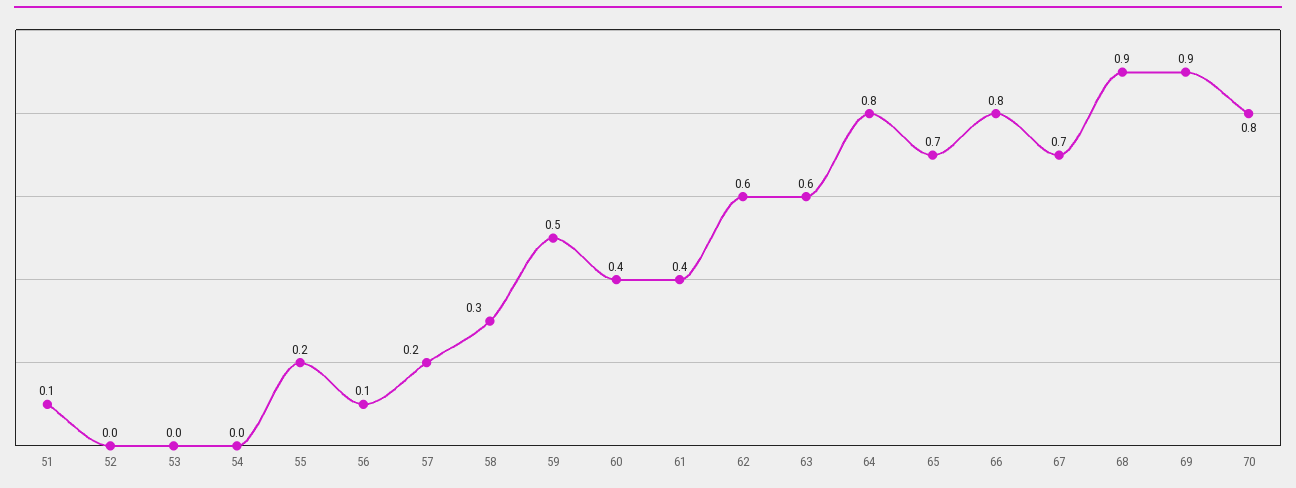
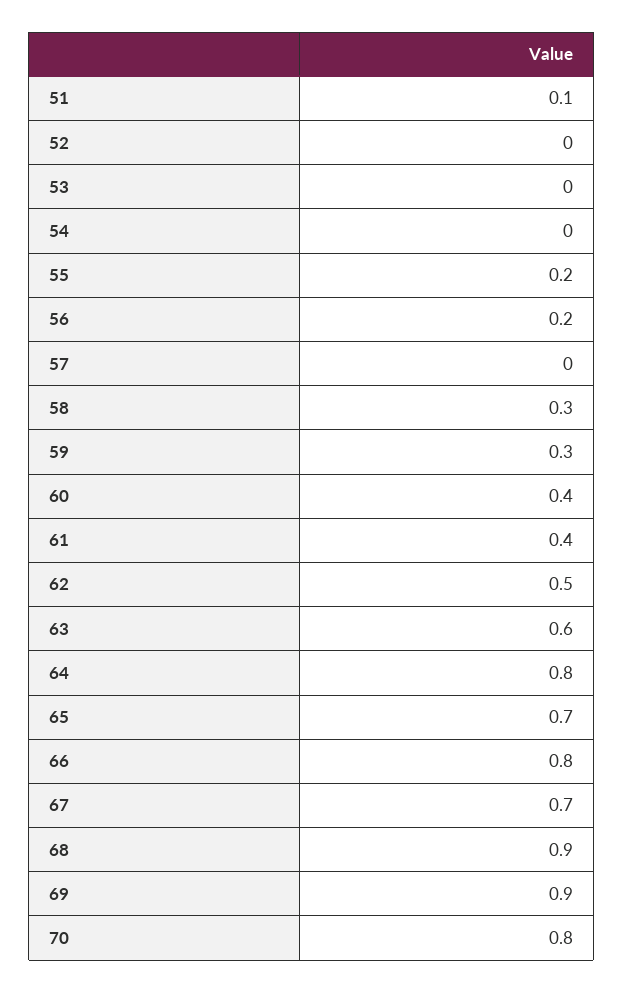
  {
    "51": 0.1,
    "52": 0,
    "53": 0,
    "54": 0,
    "55": 0.2,
-   "56": 0.1,
+   "56": 0.2,
-   "57": 0.2,
+   "57": 0,
    "58": 0.3,
-   "59": 0.5,
+   "59": 0.3,
    "60": 0.4,
    "61": 0.4,
-   "62": 0.6,
+   "62": 0.5,
    "63": 0.6,
    "64": 0.8,
    "65": 0.7,
    "66": 0.8,
    "67": 0.7,
    "68": 0.9,
    "69": 0.9,
    "70": 0.8
  }

